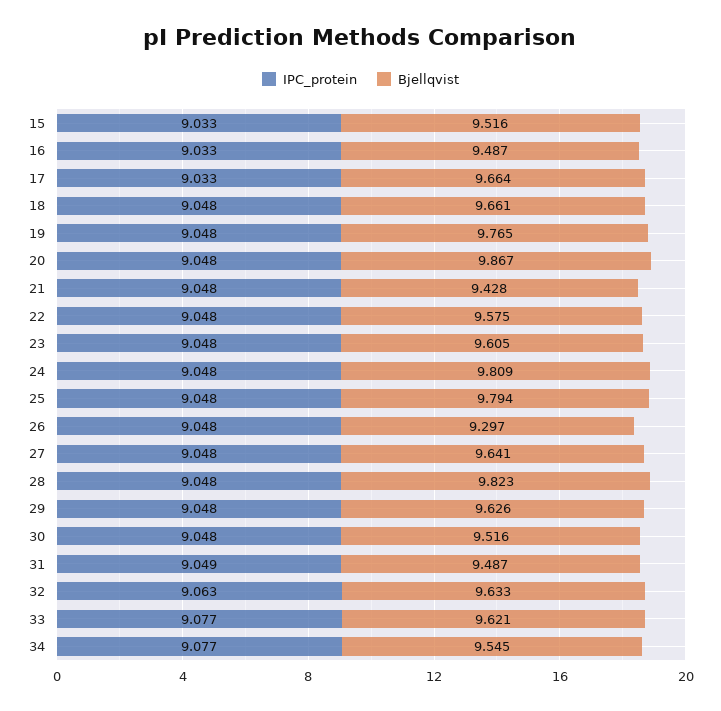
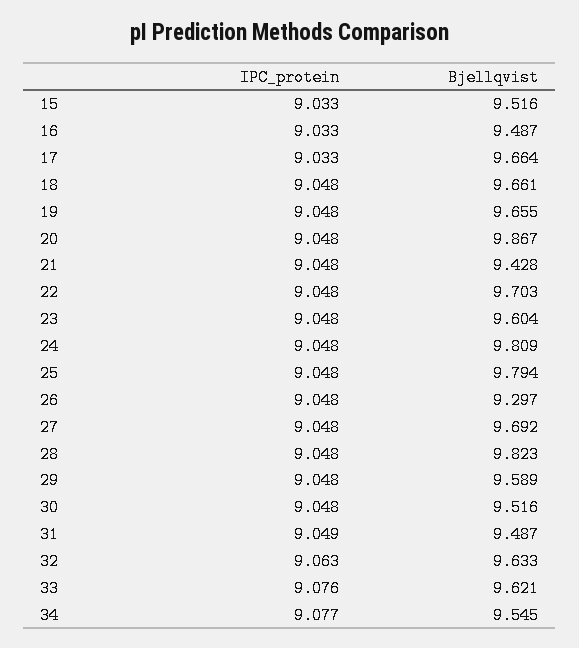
  {
    "IPC_protein": {
      "15": 9.033,
      "16": 9.033,
      "17": 9.033,
      "18": 9.048,
      "19": 9.048,
      "20": 9.048,
      "21": 9.048,
      "22": 9.048,
      "23": 9.048,
      "24": 9.048,
      "25": 9.048,
      "26": 9.048,
      "27": 9.048,
      "28": 9.048,
      "29": 9.048,
      "30": 9.048,
      "31": 9.049,
      "32": 9.063,
-     "33": 9.077,
+     "33": 9.076,
      "34": 9.077
    },
    "Bjellqvist": {
      "15": 9.516,
      "16": 9.487,
      "17": 9.664,
      "18": 9.661,
-     "19": 9.765,
+     "19": 9.655,
      "20": 9.867,
      "21": 9.428,
-     "22": 9.575,
+     "22": 9.703,
-     "23": 9.605,
+     "23": 9.604,
      "24": 9.809,
      "25": 9.794,
      "26": 9.297,
-     "27": 9.641,
+     "27": 9.692,
      "28": 9.823,
-     "29": 9.626,
+     "29": 9.589,
      "30": 9.516,
      "31": 9.487,
      "32": 9.633,
      "33": 9.621,
      "34": 9.545
    }
  }

